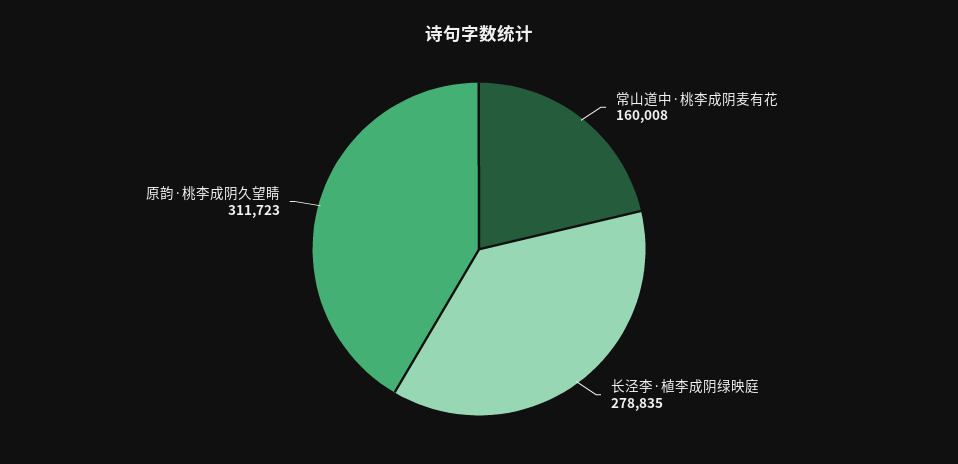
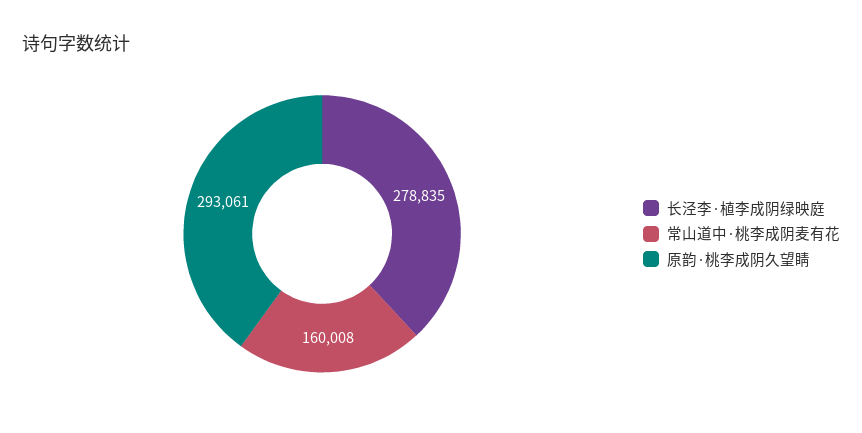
  {
    "常山道中·桃李成阴麦有花": 160008,
    "长泾李·植李成阴绿映庭": 278835,
-   "原韵·桃李成阴久望睛": 311723
+   "原韵·桃李成阴久望睛": 293061
  }

